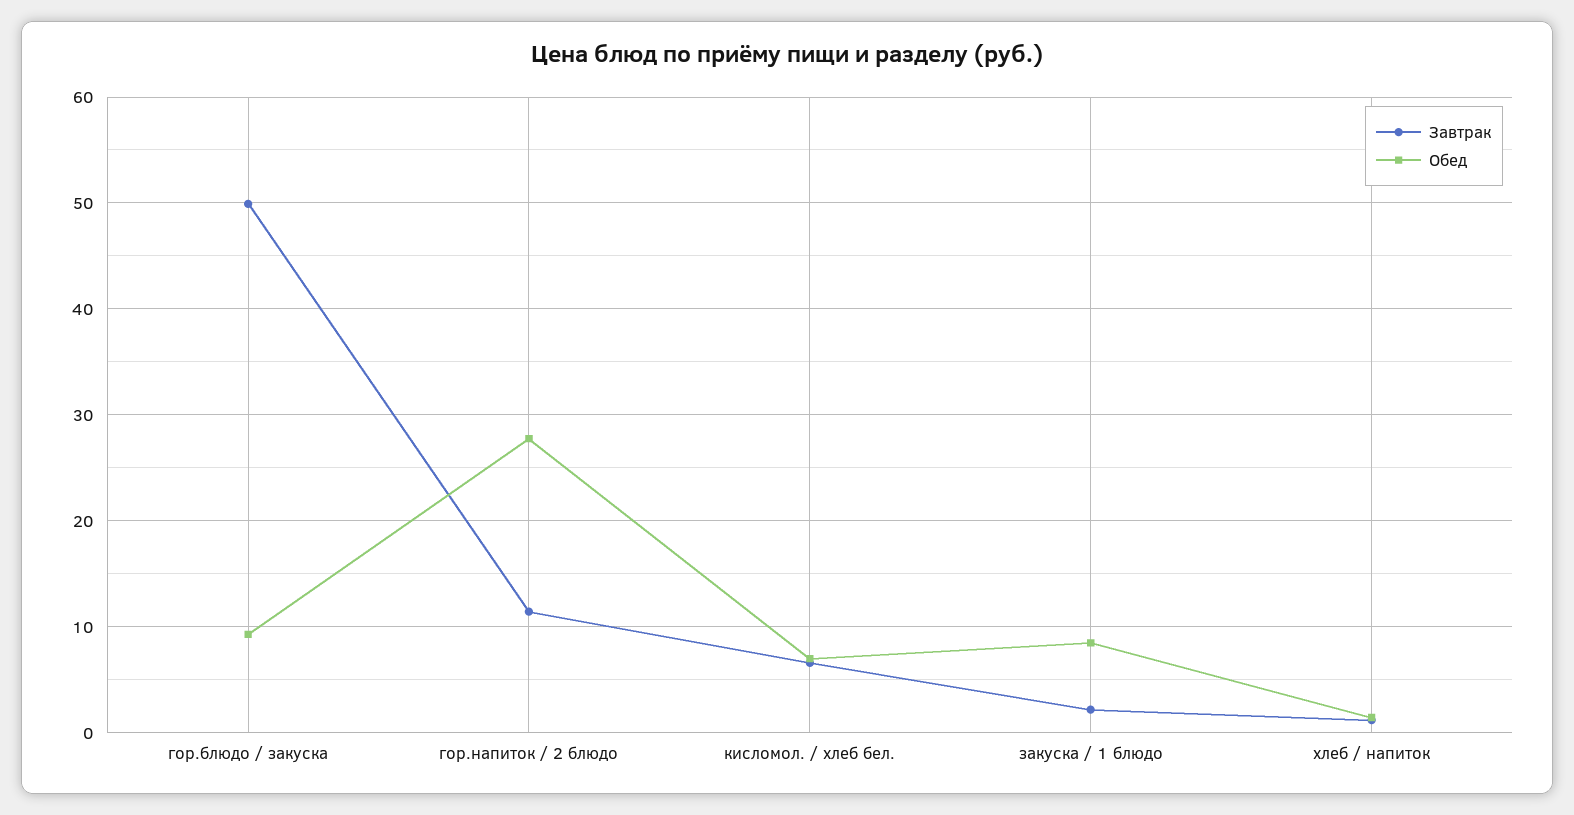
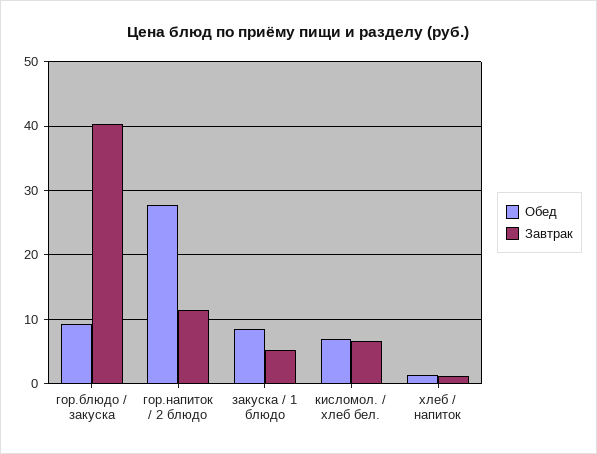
  {
    "Завтрак": {
-     "гор.блюдо / закуска": 50,
+     "гор.блюдо / закуска": 40,
      "гор.напиток / 2 блюдо": 11,
      "кисломол. / хлеб бел.": 7,
-     "закуска / 1 блюдо": 2,
+     "закуска / 1 блюдо": 5,
      "хлеб / напиток": 1
    },
    "Обед": {
      "гор.блюдо / закуска": 9,
      "гор.напиток / 2 блюдо": 28,
      "кисломол. / хлеб бел.": 7,
      "закуска / 1 блюдо": 9,
      "хлеб / напиток": 1
    }
  }

